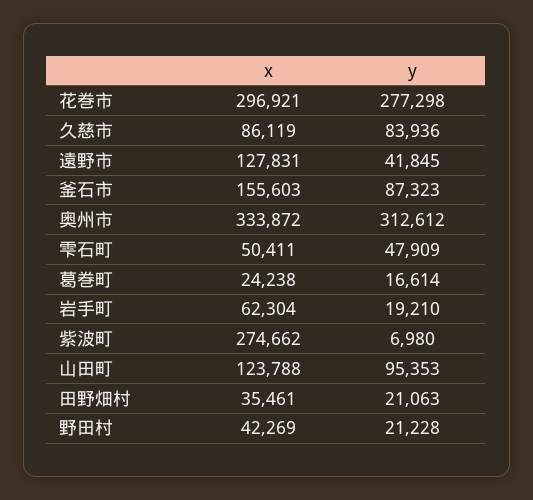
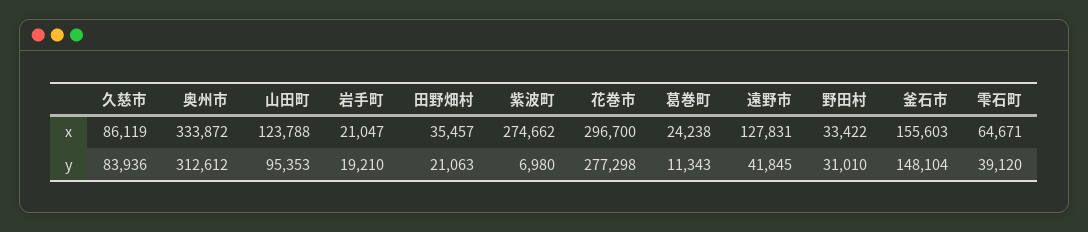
  {
    "x": {
-     "花巻市": 296921,
+     "花巻市": 296700,
      "久慈市": 86119,
      "遠野市": 127831,
      "釜石市": 155603,
      "奥州市": 333872,
-     "雫石町": 50411,
+     "雫石町": 64671,
      "葛巻町": 24238,
-     "岩手町": 62304,
+     "岩手町": 21047,
      "紫波町": 274662,
      "山田町": 123788,
-     "田野畑村": 35461,
+     "田野畑村": 35457,
-     "野田村": 42269
+     "野田村": 33422
    },
    "y": {
      "花巻市": 277298,
      "久慈市": 83936,
      "遠野市": 41845,
-     "釜石市": 87323,
+     "釜石市": 148104,
      "奥州市": 312612,
-     "雫石町": 47909,
+     "雫石町": 39120,
-     "葛巻町": 16614,
+     "葛巻町": 11343,
      "岩手町": 19210,
      "紫波町": 6980,
      "山田町": 95353,
      "田野畑村": 21063,
-     "野田村": 21228
+     "野田村": 31010
    }
  }

